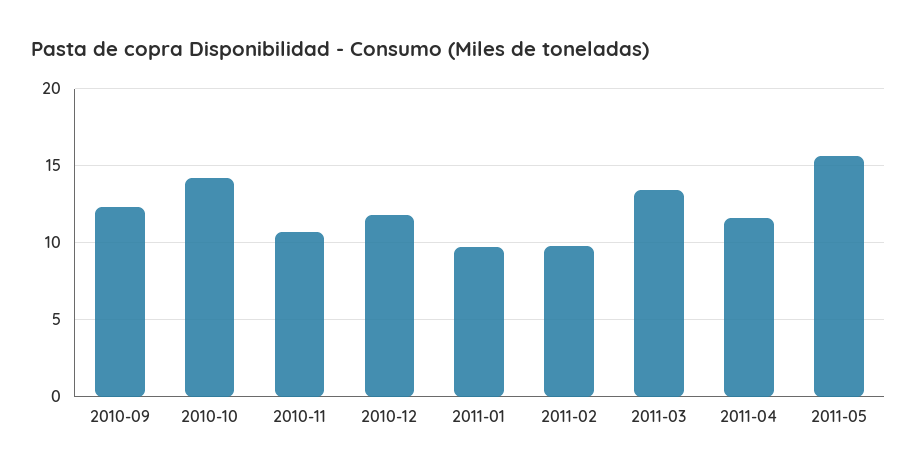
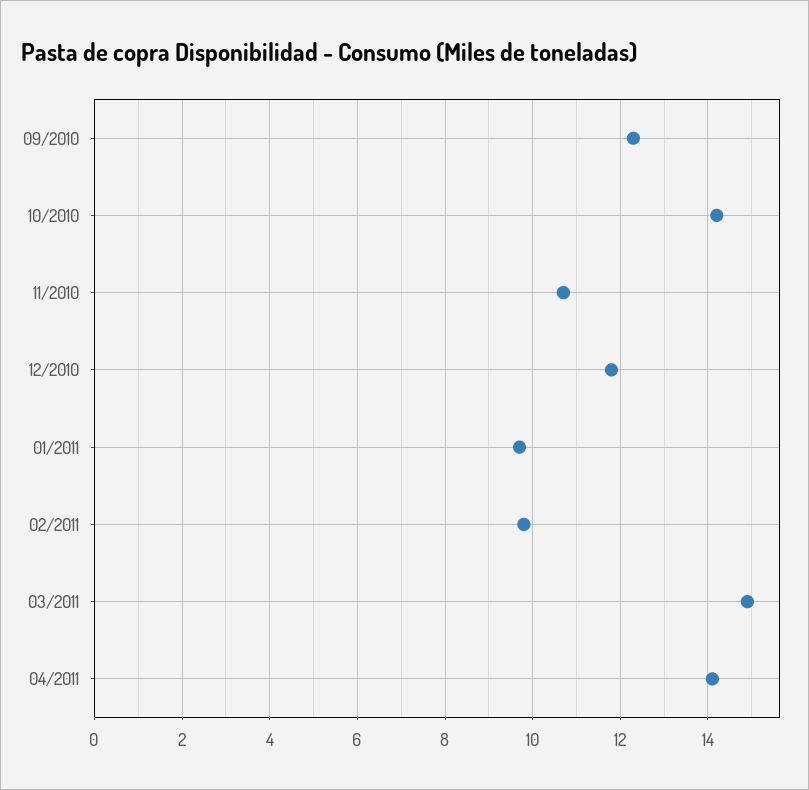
  {
    "2010-09": 12.5,
    "2010-10": 14,
    "2010-11": 10.5,
    "2010-12": 12,
    "2011-01": 9.5,
    "2011-02": 10,
-   "2011-03": 13.5,
+   "2011-03": 15,
-   "2011-04": 11.5,
+   "2011-04": 14
-   "2011-05": 15.5
  }

